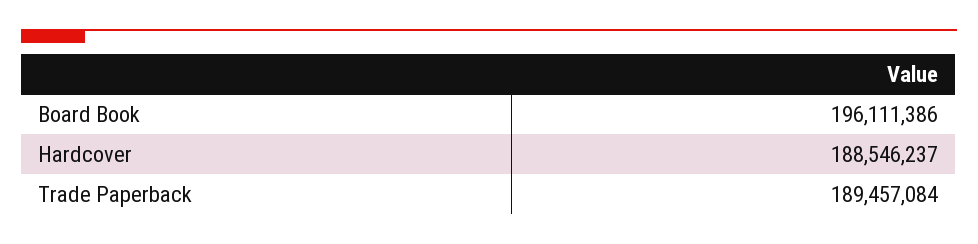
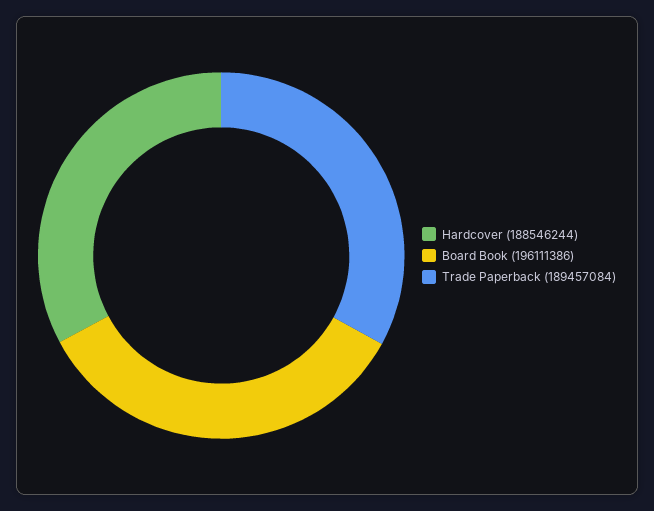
  {
    "Board Book": 196111386,
-   "Hardcover": 188546237,
+   "Hardcover": 188546244,
    "Trade Paperback": 189457084
  }

